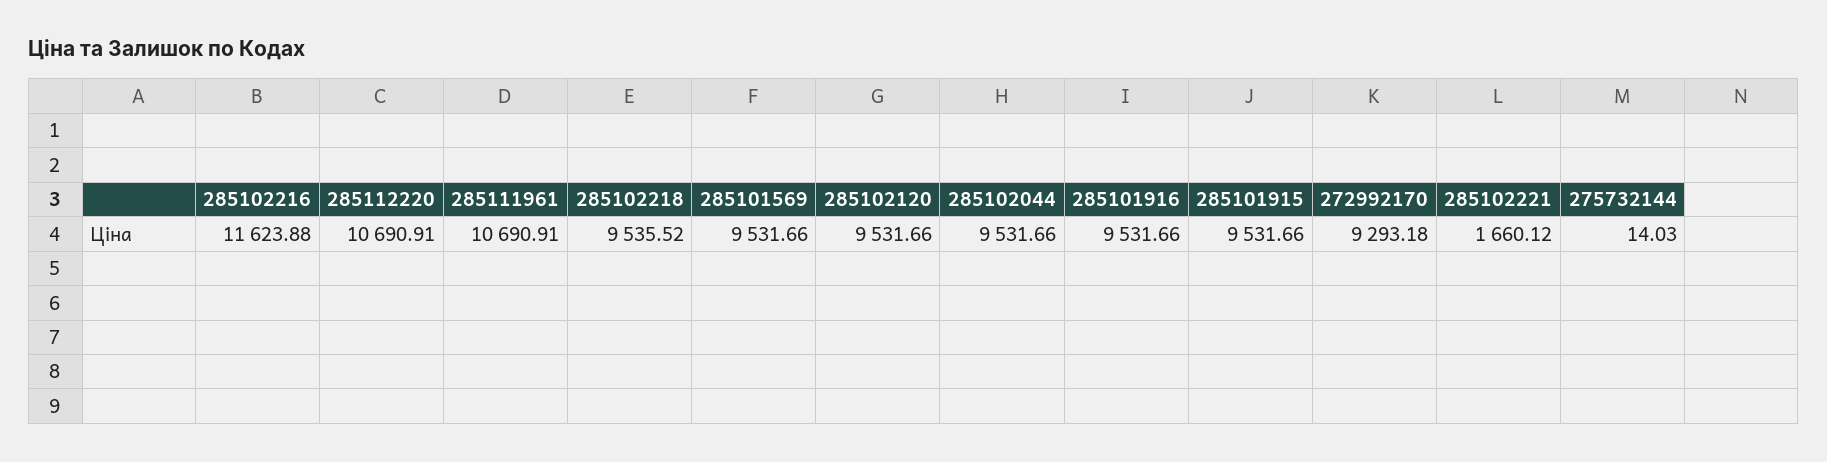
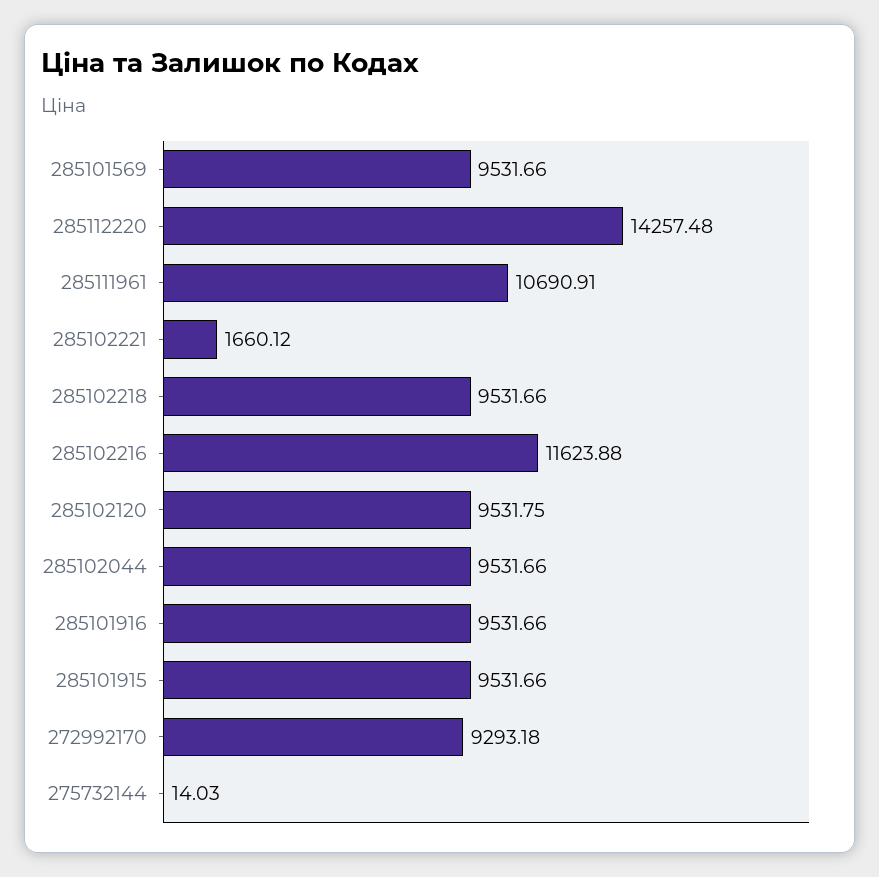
  {
    "285102216": 11623.88,
-   "285112220": 10690.91,
+   "285112220": 14257.48,
    "285111961": 10690.91,
-   "285102218": 9535.52,
+   "285102218": 9531.66,
    "285101569": 9531.66,
-   "285102120": 9531.66,
+   "285102120": 9531.75,
    "285102044": 9531.66,
    "285101916": 9531.66,
    "285101915": 9531.66,
    "272992170": 9293.18,
    "285102221": 1660.12,
    "275732144": 14.03
  }

